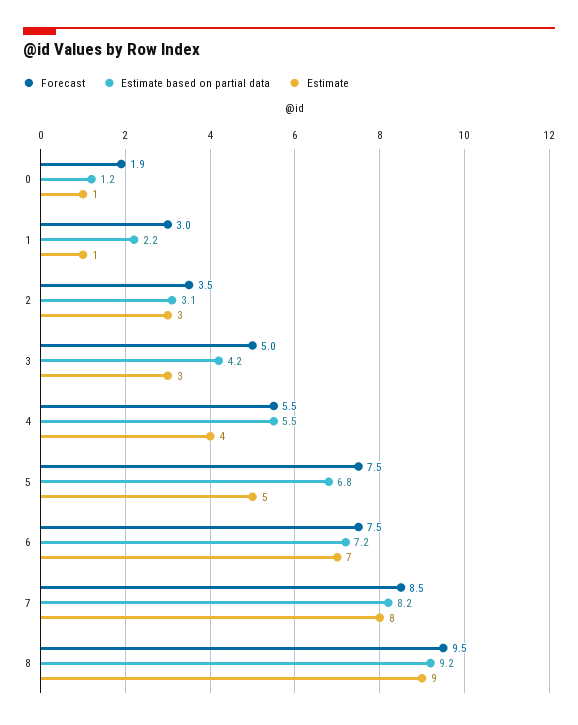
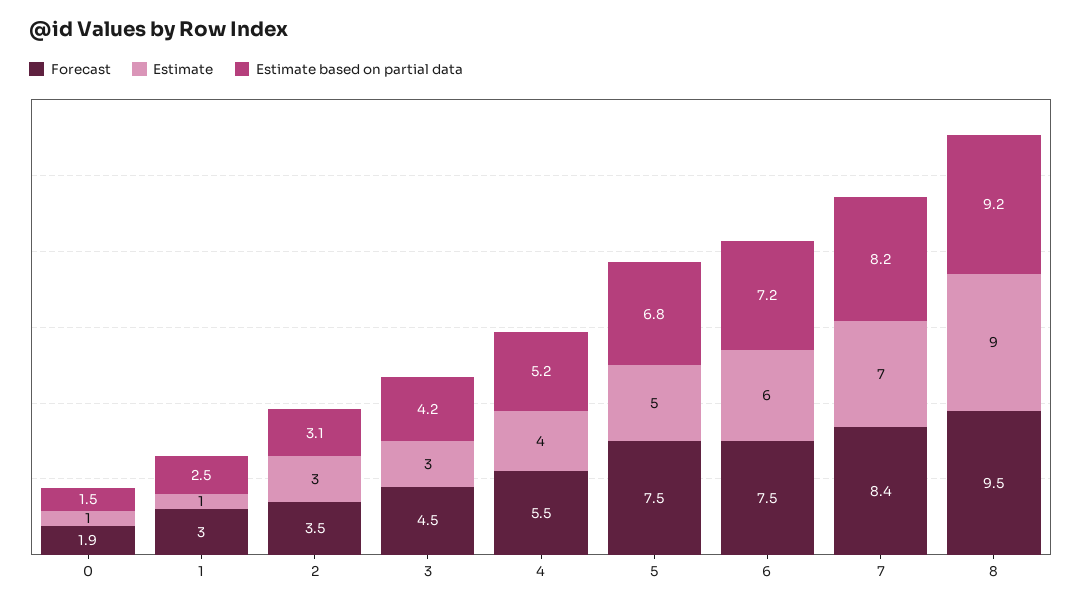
  {
    "Forecast": {
      "0": 1.9,
      "1": 3,
      "2": 3.5,
-     "3": 5,
+     "3": 4.5,
      "4": 5.5,
      "5": 7.5,
      "6": 7.5,
-     "7": 8.5,
+     "7": 8.4,
      "8": 9.5
    },
    "Estimate based on partial data": {
-     "0": 1.2,
+     "0": 1.5,
-     "1": 2.2,
+     "1": 2.5,
      "2": 3.1,
      "3": 4.2,
-     "4": 5.5,
+     "4": 5.2,
      "5": 6.8,
      "6": 7.2,
      "7": 8.2,
      "8": 9.2
    },
    "Estimate": {
      "0": 1,
      "1": 1,
      "2": 3,
      "3": 3,
      "4": 4,
      "5": 5,
-     "6": 7,
+     "6": 6,
-     "7": 8,
+     "7": 7,
      "8": 9
    }
  }

